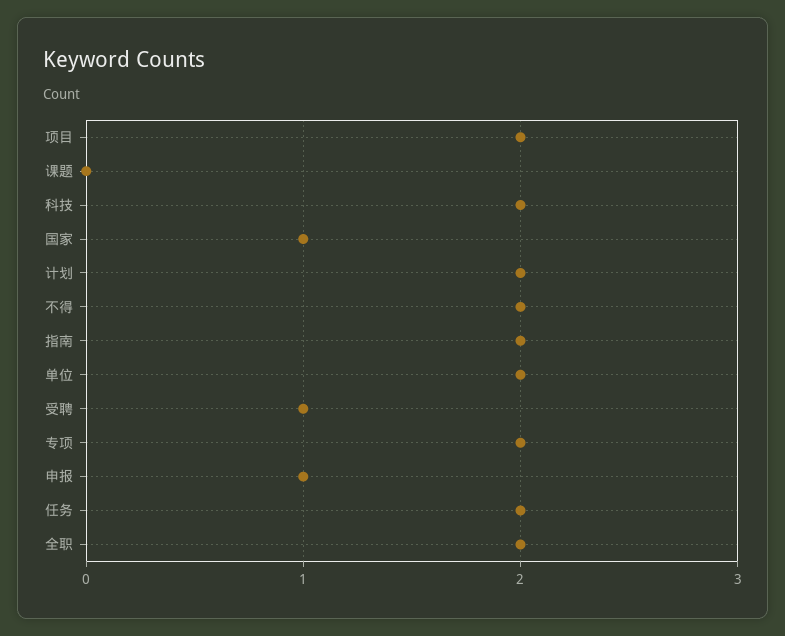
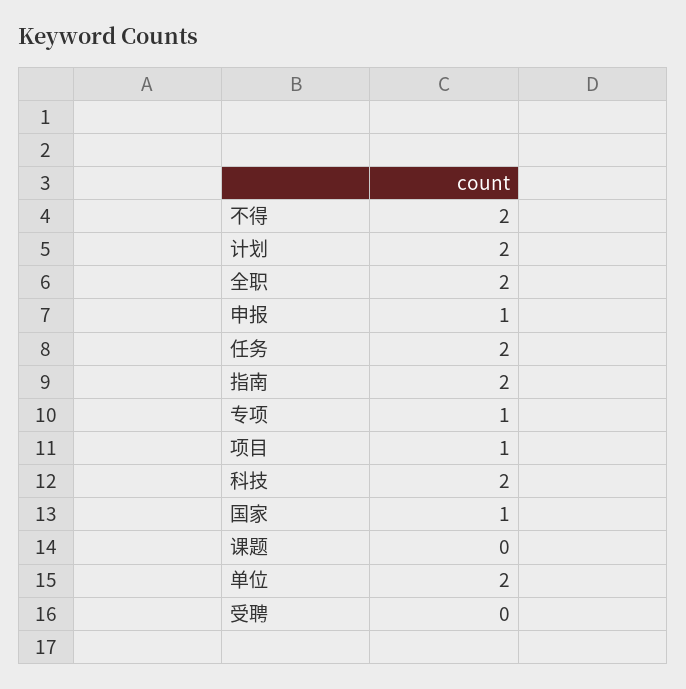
  {
-   "项目": 2,
+   "项目": 1,
    "课题": 0,
    "科技": 2,
    "国家": 1,
    "计划": 2,
    "不得": 2,
    "指南": 2,
    "单位": 2,
-   "受聘": 1,
+   "受聘": 0,
-   "专项": 2,
+   "专项": 1,
    "申报": 1,
    "任务": 2,
    "全职": 2
  }

